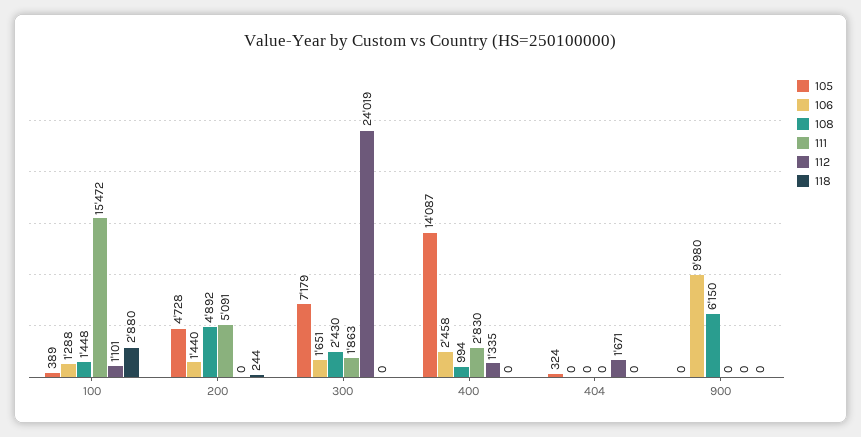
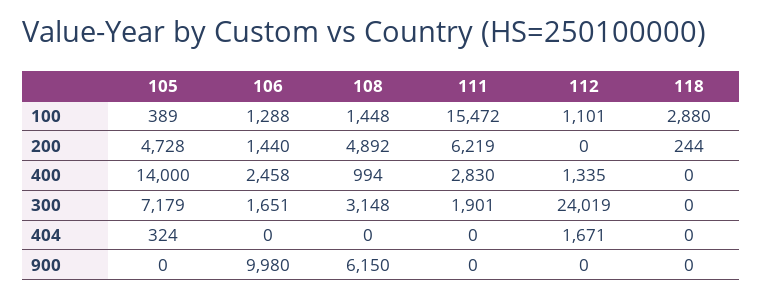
  {
    "105": {
      "100": 389,
      "200": 4728,
      "300": 7179,
-     "400": 14087,
+     "400": 14000,
      "404": 324,
      "900": 0
    },
    "106": {
      "100": 1288,
      "200": 1440,
      "300": 1651,
      "400": 2458,
      "404": 0,
      "900": 9980
    },
    "108": {
      "100": 1448,
      "200": 4892,
-     "300": 2430,
+     "300": 3148,
      "400": 994,
      "404": 0,
      "900": 6150
    },
    "111": {
      "100": 15472,
-     "200": 5091,
+     "200": 6219,
-     "300": 1863,
+     "300": 1901,
      "400": 2830,
      "404": 0,
      "900": 0
    },
    "112": {
      "100": 1101,
      "200": 0,
      "300": 24019,
      "400": 1335,
      "404": 1671,
      "900": 0
    },
    "118": {
      "100": 2880,
      "200": 244,
      "300": 0,
      "400": 0,
      "404": 0,
      "900": 0
    }
  }

